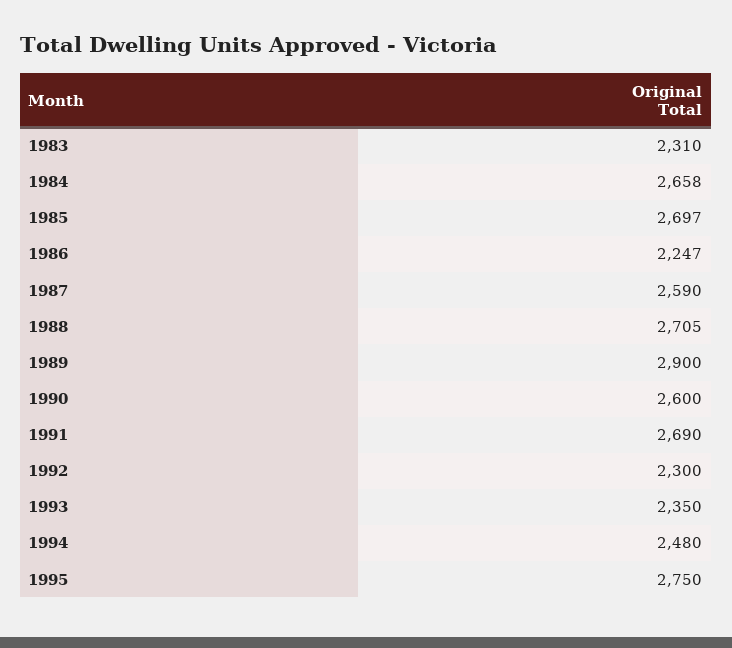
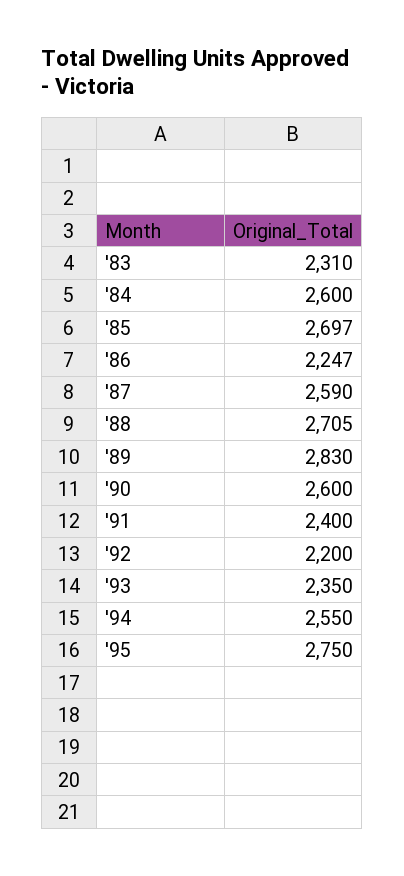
  {
    "1983": 2310,
-   "1984": 2658,
+   "1984": 2600,
    "1985": 2697,
    "1986": 2247,
    "1987": 2590,
    "1988": 2705,
-   "1989": 2900,
+   "1989": 2830,
    "1990": 2600,
-   "1991": 2690,
+   "1991": 2400,
-   "1992": 2300,
+   "1992": 2200,
    "1993": 2350,
-   "1994": 2480,
+   "1994": 2550,
    "1995": 2750
  }

